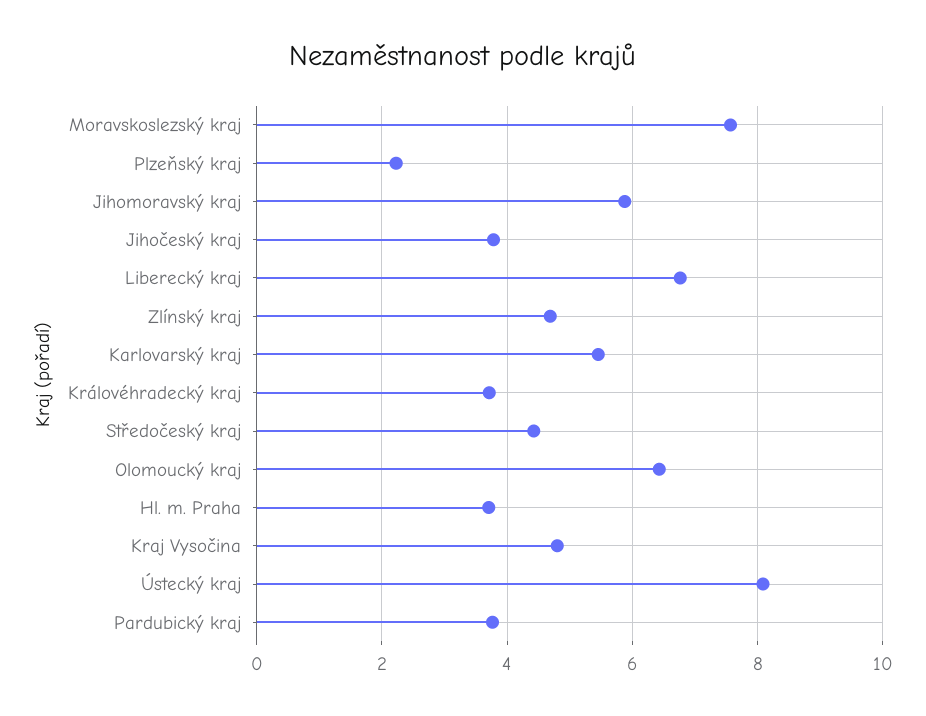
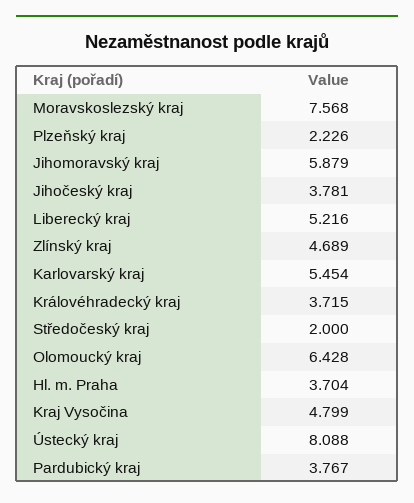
  {
    "Moravskoslezský kraj": 7.568,
    "Plzeňský kraj": 2.226,
    "Jihomoravský kraj": 5.879,
    "Jihočeský kraj": 3.781,
-   "Liberecký kraj": 6.8,
+   "Liberecký kraj": 5.216,
    "Zlínský kraj": 4.689,
    "Karlovarský kraj": 5.454,
    "Královéhradecký kraj": 3.715,
-   "Středočeský kraj": 4.4,
+   "Středočeský kraj": 2,
    "Olomoucký kraj": 6.428,
    "Hl. m. Praha": 3.704,
    "Kraj Vysočina": 4.799,
    "Ústecký kraj": 8.088,
    "Pardubický kraj": 3.767
  }

